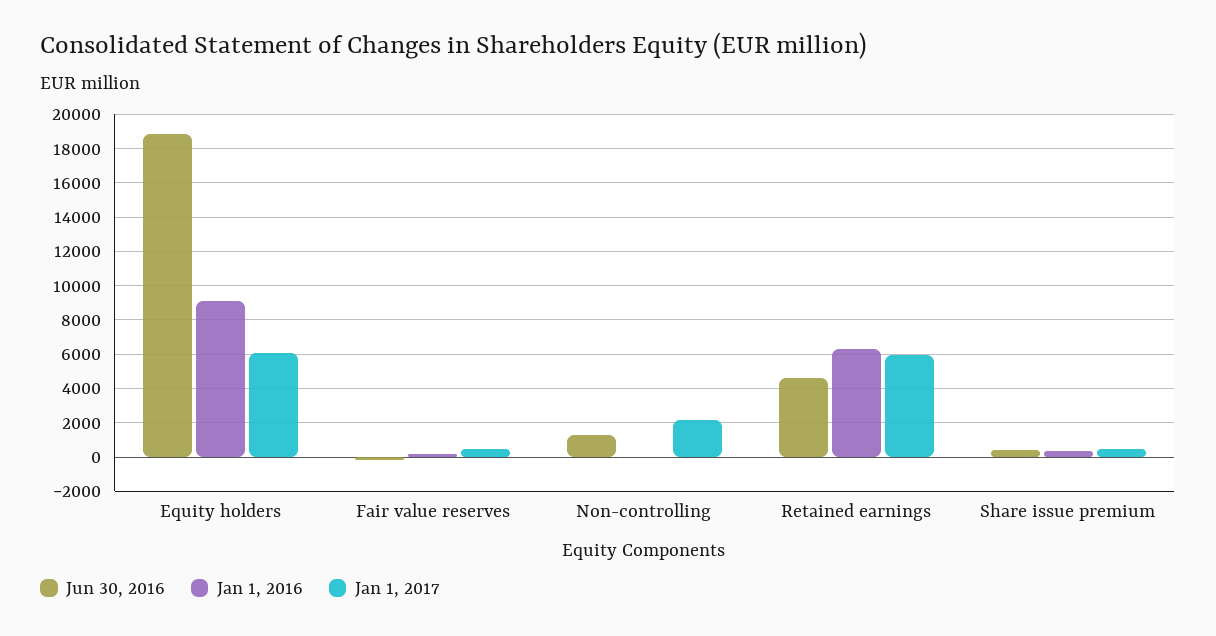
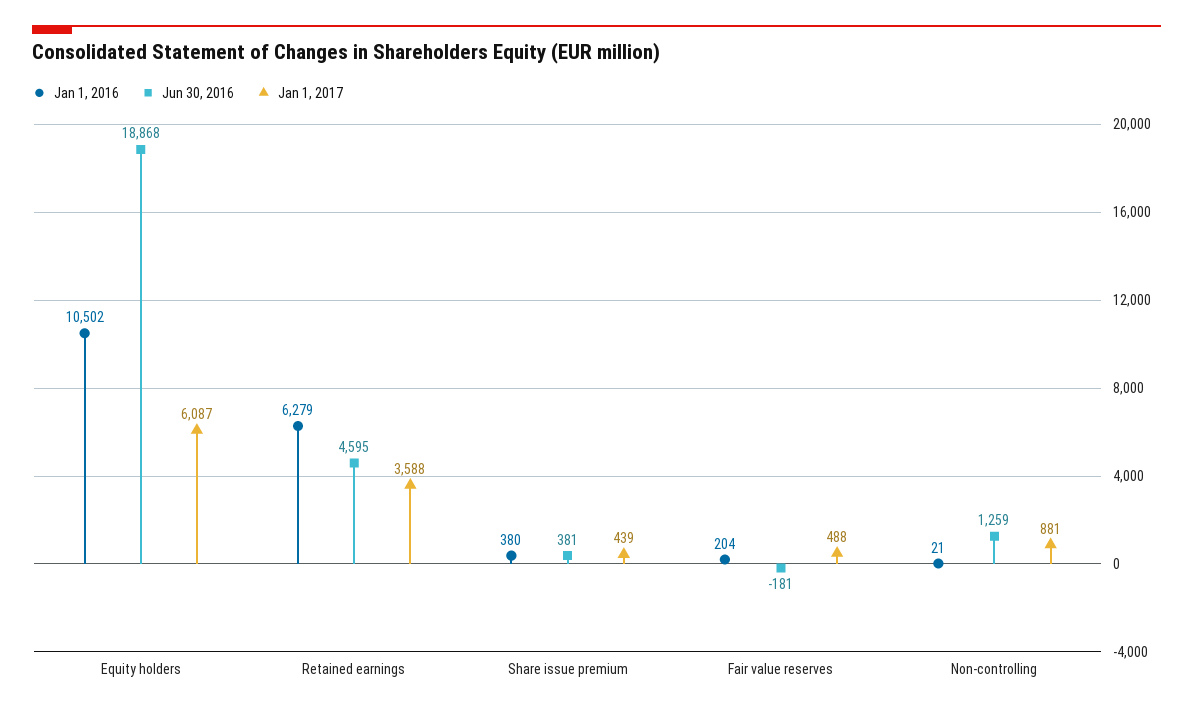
  {
    "Jun 30, 2016": {
      "Equity holders": 18868,
      "Fair value reserves": -181,
      "Non-controlling": 1259,
      "Retained earnings": 4595,
      "Share issue premium": 381
    },
    "Jan 1, 2016": {
-     "Equity holders": 9000,
+     "Equity holders": 10502,
      "Fair value reserves": 204,
      "Non-controlling": 21,
      "Retained earnings": 6279,
      "Share issue premium": 380
    },
    "Jan 1, 2017": {
      "Equity holders": 6087,
      "Fair value reserves": 488,
-     "Non-controlling": 2000,
+     "Non-controlling": 881,
-     "Retained earnings": 6000,
+     "Retained earnings": 3588,
      "Share issue premium": 439
    }
  }

